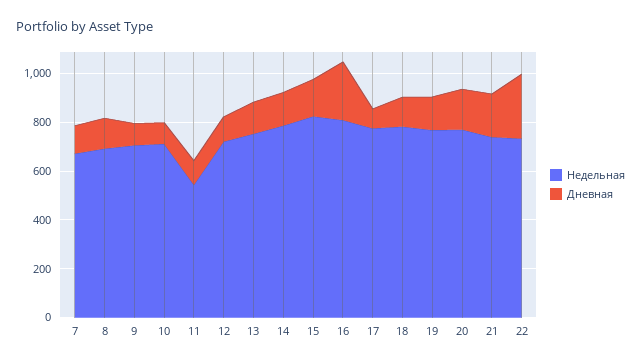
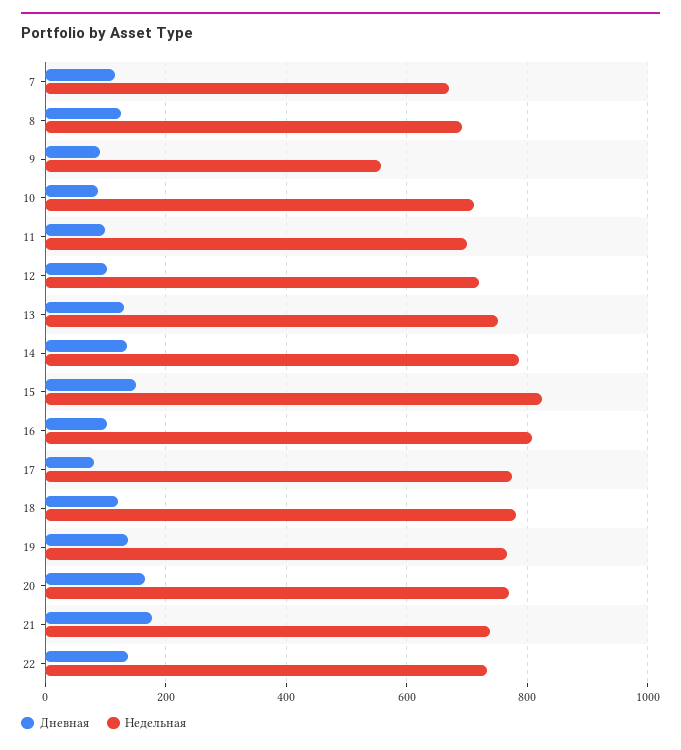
  {
    "Недельная": {
      "7": 680,
      "8": 700,
-     "9": 700,
+     "9": 560,
      "10": 720,
-     "11": 550,
+     "11": 700,
      "12": 720,
      "13": 760,
      "14": 780,
      "15": 820,
      "16": 800,
      "17": 780,
      "18": 780,
      "19": 760,
      "20": 780,
      "21": 740,
      "22": 740
    },
    "Дневная": {
      "7": 120,
      "8": 120,
      "9": 100,
      "10": 80,
      "11": 100,
      "12": 100,
      "13": 140,
      "14": 140,
      "15": 160,
-     "16": 250,
+     "16": 100,
      "17": 80,
      "18": 120,
      "19": 140,
      "20": 160,
      "21": 180,
-     "22": 250
+     "22": 140
    }
  }

